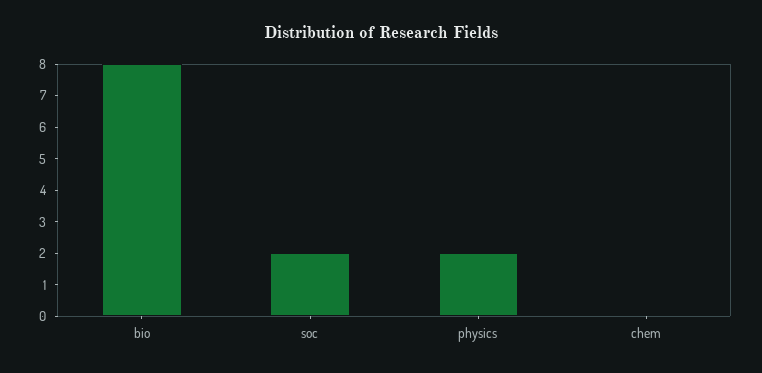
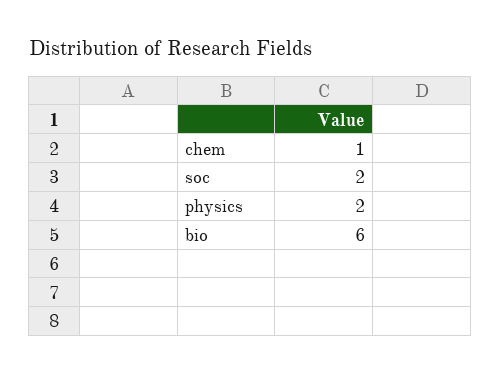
  {
-   "bio": 8,
+   "bio": 6,
    "soc": 2,
    "physics": 2,
-   "chem": 0
+   "chem": 1
  }

